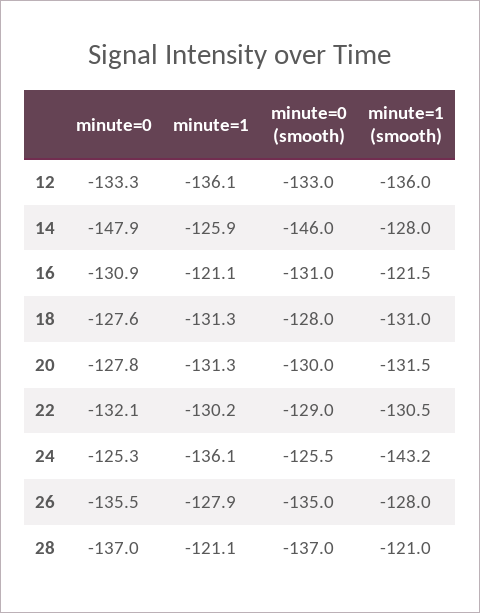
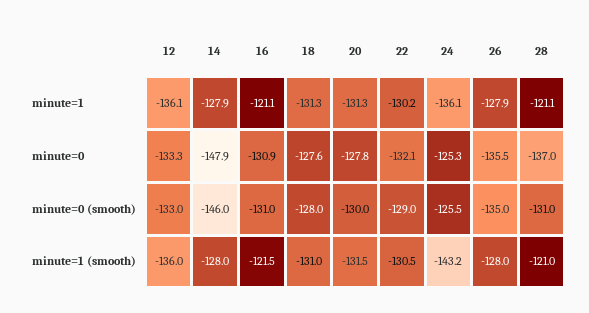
  {
    "minute=0": {
      "12": -133.3,
      "14": -147.9,
      "16": -130.9,
      "18": -127.6,
      "20": -127.8,
      "22": -132.1,
      "24": -125.3,
      "26": -135.5,
      "28": -137
    },
    "minute=1": {
      "12": -136.1,
-     "14": -125.9,
+     "14": -127.9,
      "16": -121.1,
      "18": -131.3,
      "20": -131.3,
      "22": -130.2,
      "24": -136.1,
      "26": -127.9,
      "28": -121.1
    },
    "minute=0 (smooth)": {
      "12": -133,
      "14": -146,
      "16": -131,
      "18": -128,
      "20": -130,
      "22": -129,
      "24": -125.5,
      "26": -135,
-     "28": -137
+     "28": -131
    },
    "minute=1 (smooth)": {
      "12": -136,
      "14": -128,
      "16": -121.5,
      "18": -131,
      "20": -131.5,
      "22": -130.5,
      "24": -143.2,
      "26": -128,
      "28": -121
    }
  }

